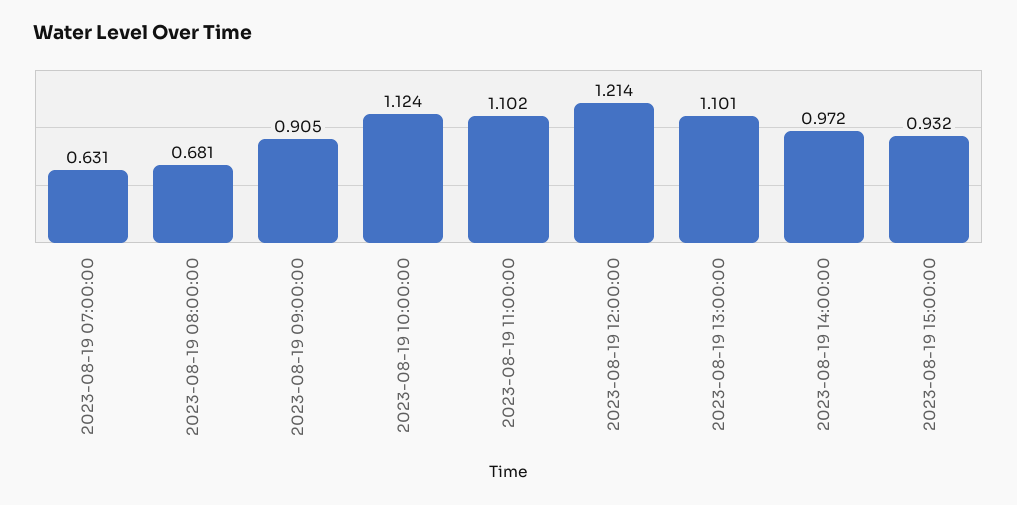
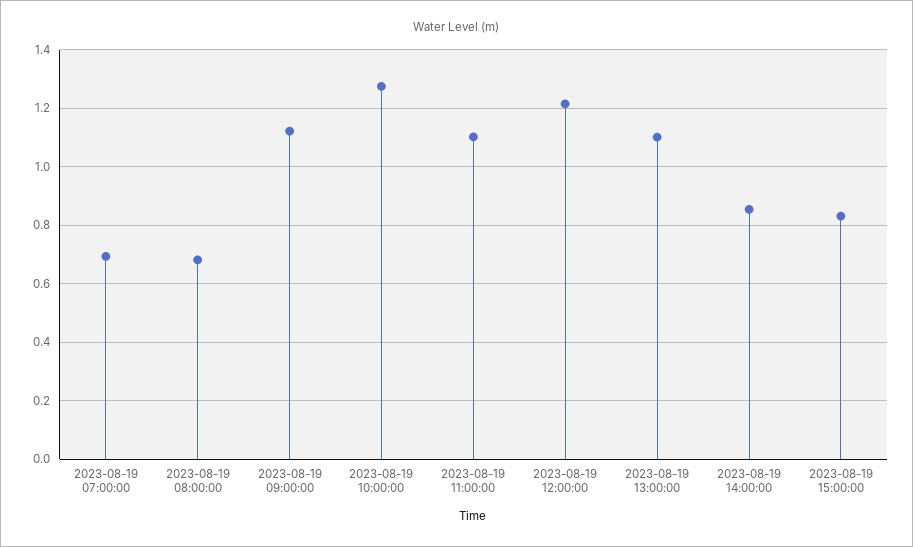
  {
-   "2023-08-19 07:00:00": 0.631,
+   "2023-08-19 07:00:00": 0.7,
    "2023-08-19 08:00:00": 0.681,
-   "2023-08-19 09:00:00": 0.905,
+   "2023-08-19 09:00:00": 1.125,
-   "2023-08-19 10:00:00": 1.124,
+   "2023-08-19 10:00:00": 1.275,
    "2023-08-19 11:00:00": 1.102,
    "2023-08-19 12:00:00": 1.214,
    "2023-08-19 13:00:00": 1.101,
-   "2023-08-19 14:00:00": 0.972,
+   "2023-08-19 14:00:00": 0.85,
-   "2023-08-19 15:00:00": 0.932
+   "2023-08-19 15:00:00": 0.825
  }

